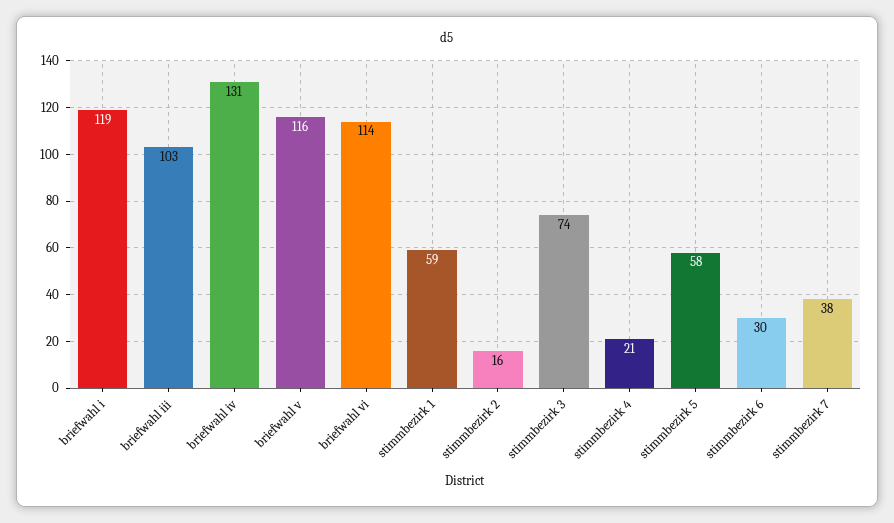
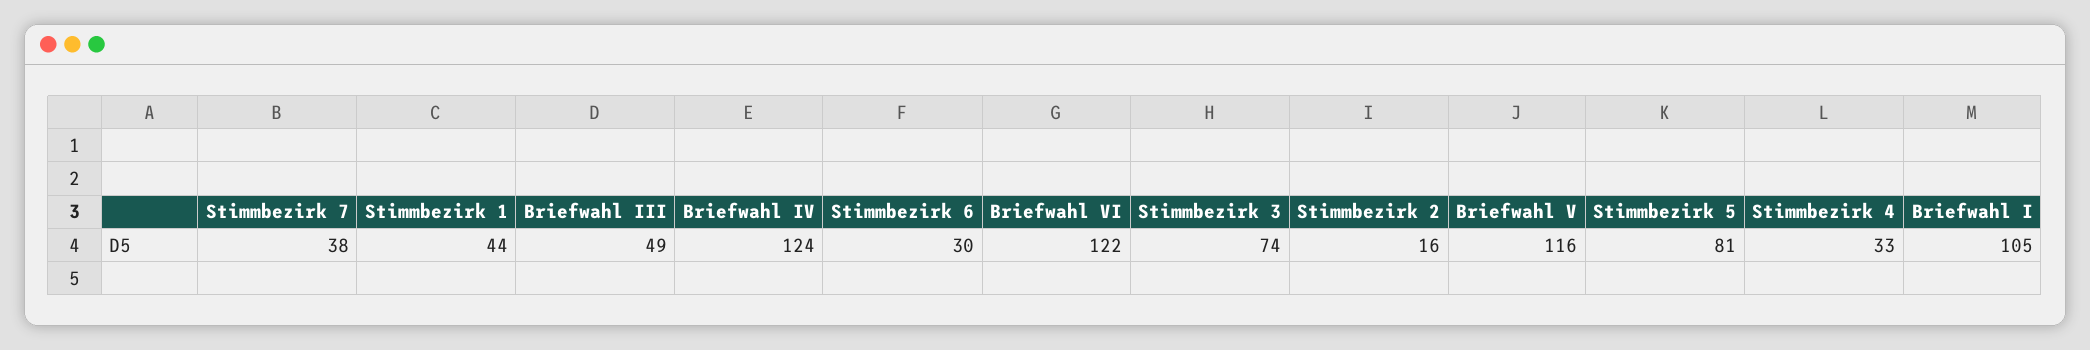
  {
-   "briefwahl i": 119,
+   "briefwahl i": 105,
-   "briefwahl iii": 103,
+   "briefwahl iii": 49,
-   "briefwahl iv": 131,
+   "briefwahl iv": 124,
    "briefwahl v": 116,
-   "briefwahl vi": 114,
+   "briefwahl vi": 122,
-   "stimmbezirk 1": 59,
+   "stimmbezirk 1": 44,
    "stimmbezirk 2": 16,
    "stimmbezirk 3": 74,
-   "stimmbezirk 4": 21,
+   "stimmbezirk 4": 33,
-   "stimmbezirk 5": 58,
+   "stimmbezirk 5": 81,
    "stimmbezirk 6": 30,
    "stimmbezirk 7": 38
  }

